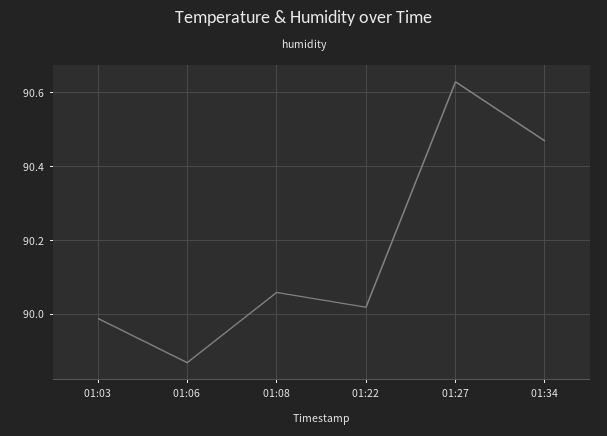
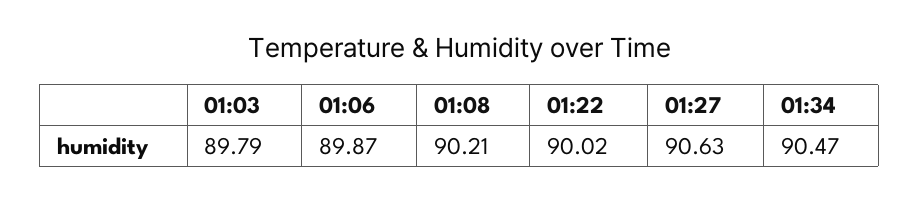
  {
-   "01:03": 90,
+   "01:03": 89.79,
    "01:06": 89.87,
-   "01:08": 90.05,
+   "01:08": 90.21,
    "01:22": 90.02,
    "01:27": 90.63,
    "01:34": 90.47
  }

